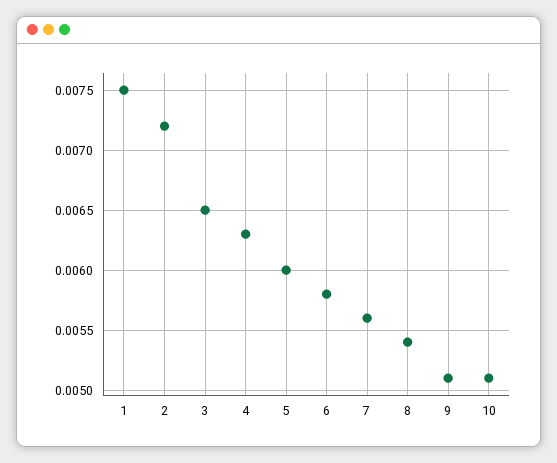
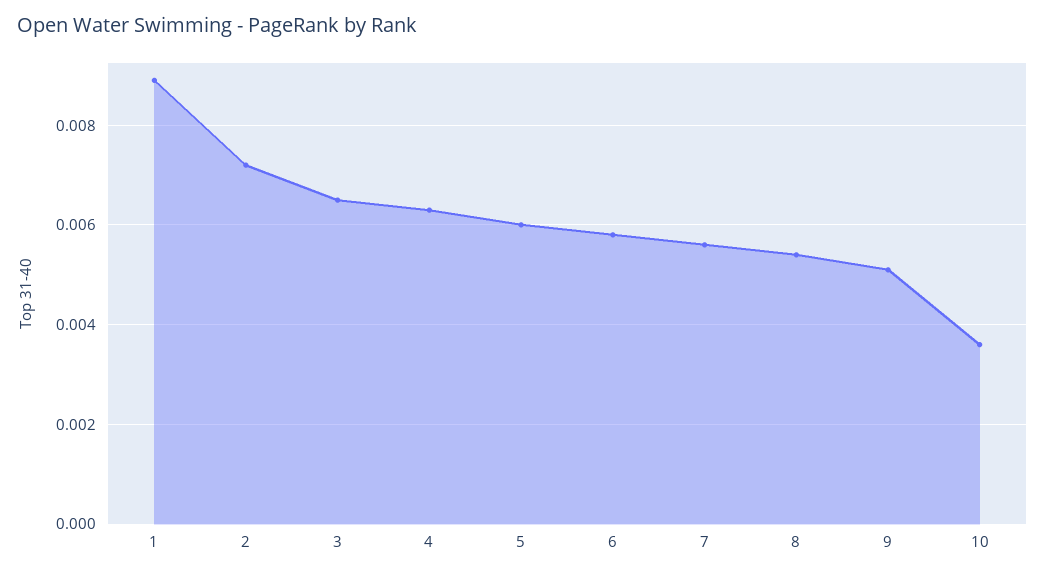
  {
-   "1": 0.0075,
+   "1": 0.009,
    "2": 0.0072,
    "3": 0.0065,
    "4": 0.0063,
    "5": 0.006,
    "6": 0.0058,
    "7": 0.0056,
    "8": 0.0054,
    "9": 0.0051,
-   "10": 0.0051
+   "10": 0.0035
  }

